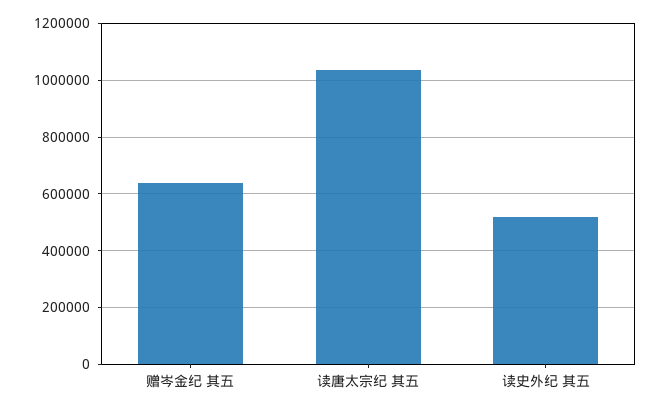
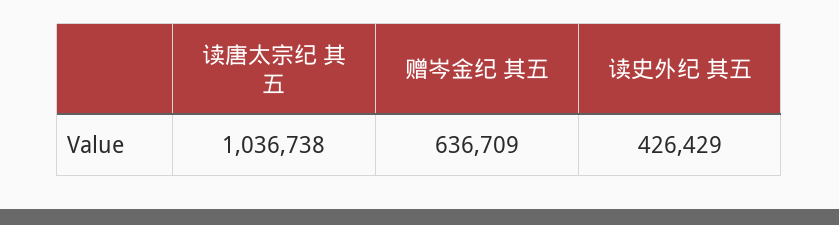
  {
    "赠岑金纪 其五": 636709,
    "读唐太宗纪 其五": 1036738,
-   "读史外纪 其五": 525000
+   "读史外纪 其五": 426429
  }

